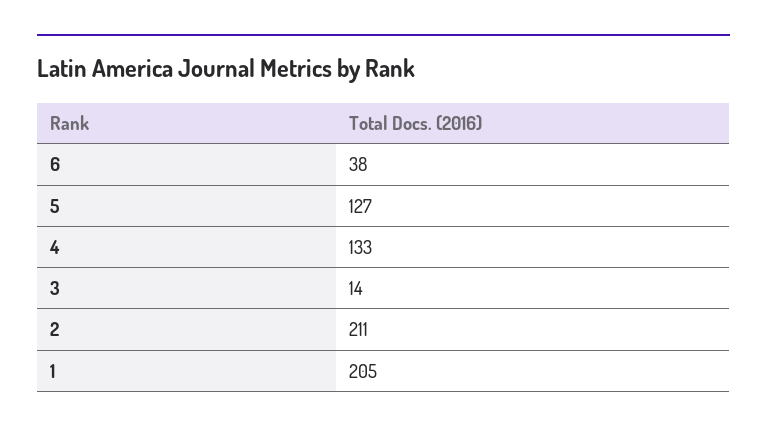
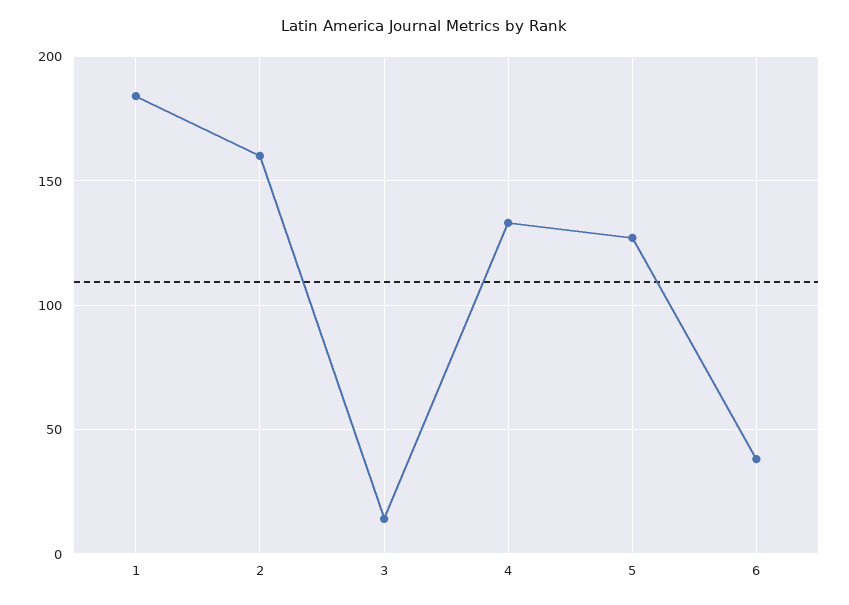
  {
    "6": 38,
    "5": 127,
    "4": 133,
    "3": 14,
-   "2": 211,
+   "2": 160,
-   "1": 205
+   "1": 185
  }

